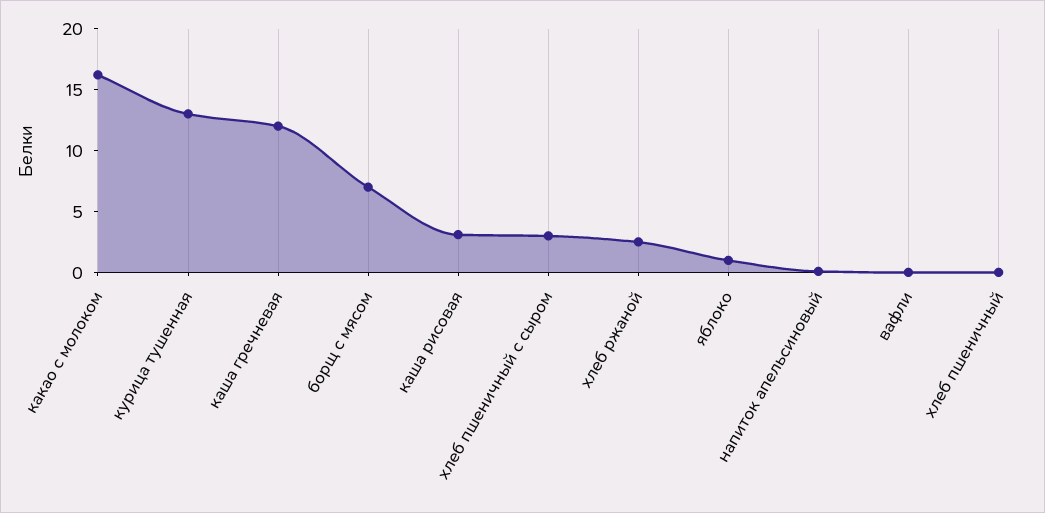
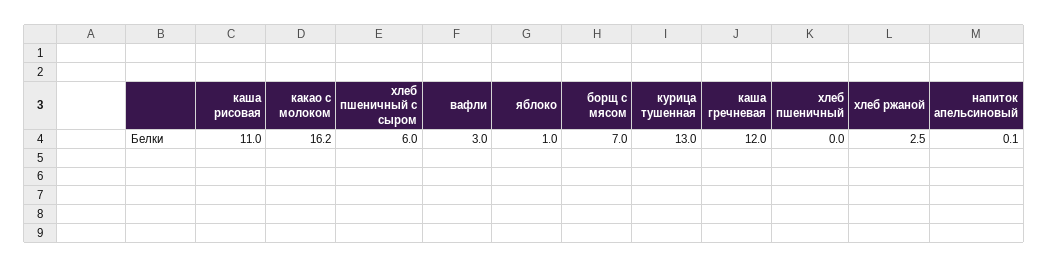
  {
    "какао с молоком": 16.2,
    "курица тушенная": 13,
    "каша гречневая": 12,
    "борщ с мясом": 7,
-   "каша рисовая": 3,
+   "каша рисовая": 11,
-   "хлеб пшеничный с сыром": 3,
+   "хлеб пшеничный с сыром": 6,
    "хлеб ржаной": 2.5,
    "яблоко": 1,
    "напиток апельсиновый": 0.1,
-   "вафли": 0,
+   "вафли": 3,
    "хлеб пшеничный": 0
  }

